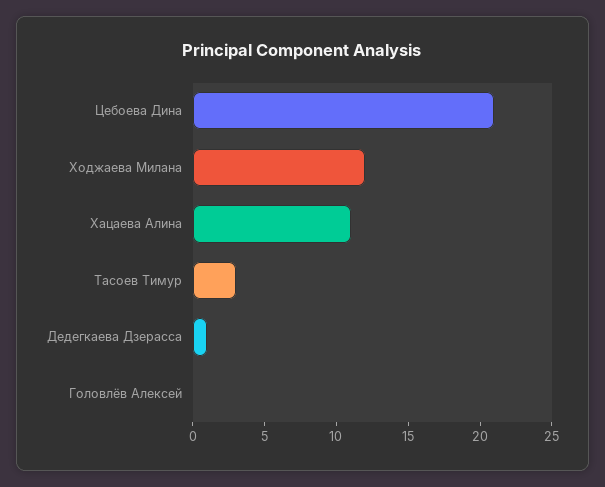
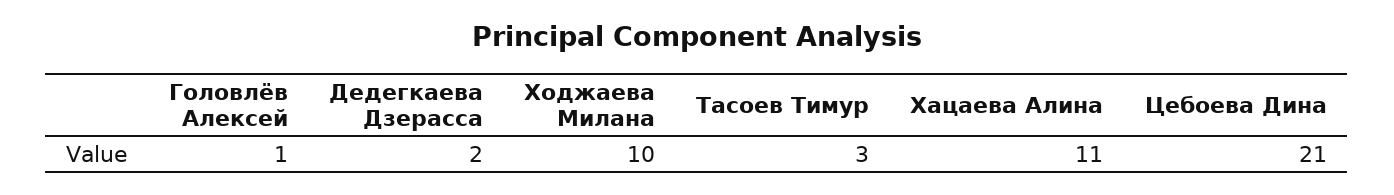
  {
    "Цебоева Дина": 21,
-   "Ходжаева Милана": 12,
+   "Ходжаева Милана": 10,
    "Хацаева Алина": 11,
    "Тасоев Тимур": 3,
-   "Дедегкаева Дзерасса": 1,
+   "Дедегкаева Дзерасса": 2,
-   "Головлёв Алексей": 0
+   "Головлёв Алексей": 1
  }

